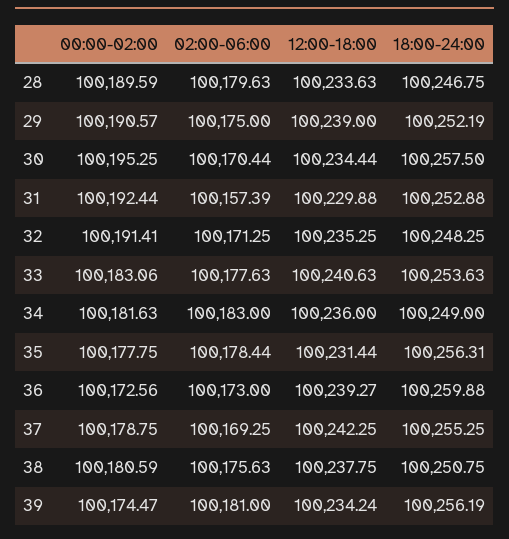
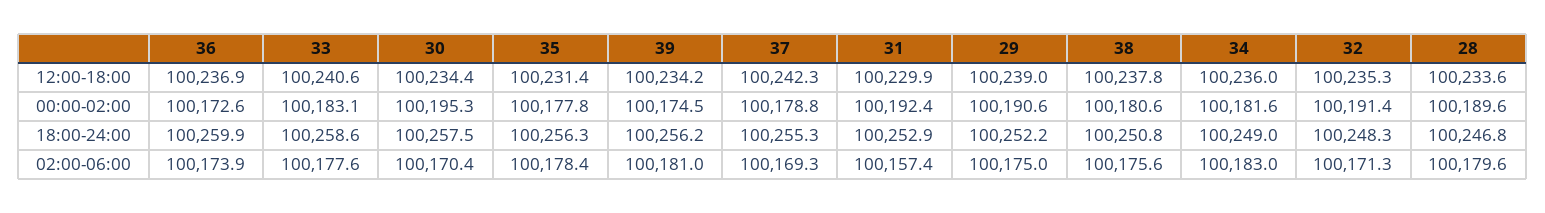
  {
    "00:00-02:00": {
      "28": 100189.59,
      "29": 100190.57,
      "30": 100195.25,
      "31": 100192.44,
      "32": 100191.41,
      "33": 100183.06,
      "34": 100181.63,
      "35": 100177.75,
      "36": 100172.56,
      "37": 100178.75,
      "38": 100180.59,
      "39": 100174.47
    },
    "02:00-06:00": {
      "28": 100179.63,
      "29": 100175,
      "30": 100170.44,
      "31": 100157.39,
      "32": 100171.25,
      "33": 100177.63,
      "34": 100183,
      "35": 100178.44,
-     "36": 100173,
+     "36": 100173.9,
      "37": 100169.25,
      "38": 100175.63,
      "39": 100181
    },
    "12:00-18:00": {
      "28": 100233.63,
      "29": 100239,
      "30": 100234.44,
      "31": 100229.88,
      "32": 100235.25,
      "33": 100240.63,
      "34": 100236,
      "35": 100231.44,
-     "36": 100239.27,
+     "36": 100236.9,
      "37": 100242.25,
      "38": 100237.75,
      "39": 100234.24
    },
    "18:00-24:00": {
      "28": 100246.75,
      "29": 100252.19,
      "30": 100257.5,
      "31": 100252.88,
      "32": 100248.25,
-     "33": 100253.63,
+     "33": 100258.6,
      "34": 100249,
      "35": 100256.31,
      "36": 100259.88,
      "37": 100255.25,
      "38": 100250.75,
      "39": 100256.19
    }
  }

